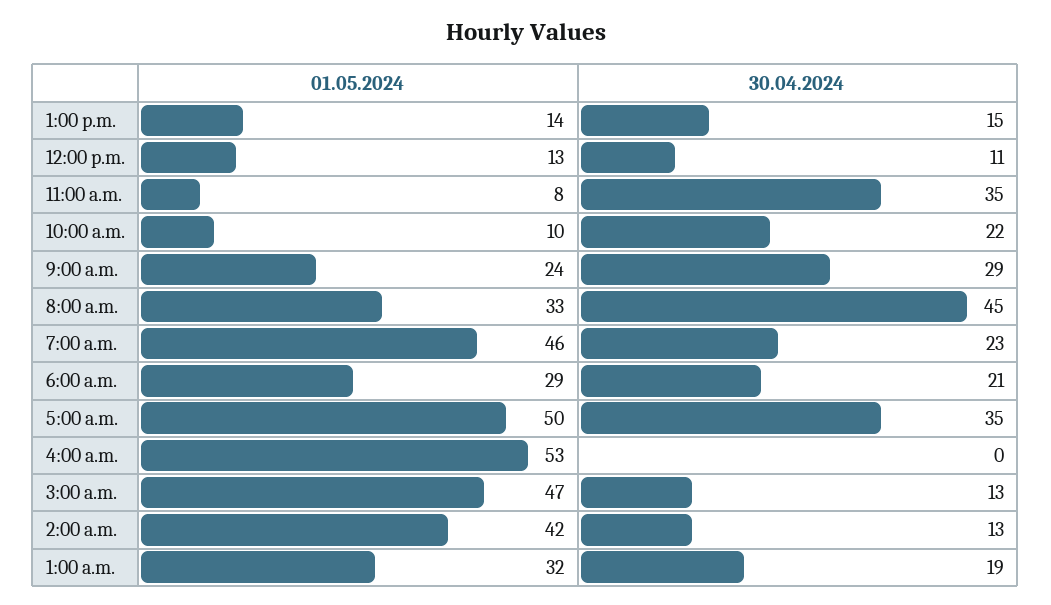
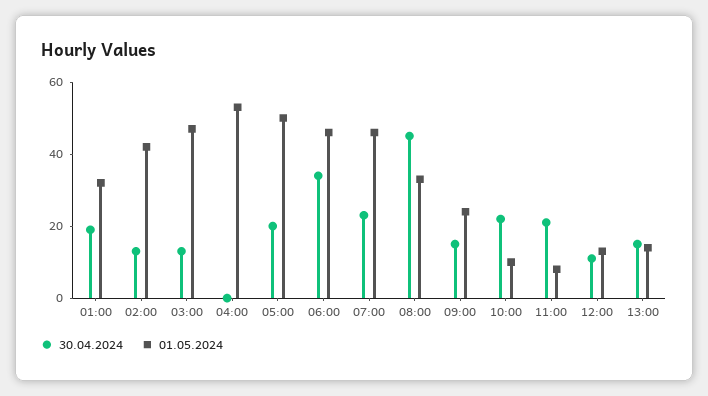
  {
    "01.05.2024": {
      "1:00 p.m.": 14,
      "12:00 p.m.": 13,
      "11:00 a.m.": 8,
      "10:00 a.m.": 10,
      "9:00 a.m.": 24,
      "8:00 a.m.": 33,
      "7:00 a.m.": 46,
-     "6:00 a.m.": 29,
+     "6:00 a.m.": 45,
      "5:00 a.m.": 50,
      "4:00 a.m.": 53,
      "3:00 a.m.": 47,
      "2:00 a.m.": 42,
      "1:00 a.m.": 32
    },
    "30.04.2024": {
      "1:00 p.m.": 15,
      "12:00 p.m.": 11,
-     "11:00 a.m.": 35,
+     "11:00 a.m.": 20,
      "10:00 a.m.": 22,
-     "9:00 a.m.": 29,
+     "9:00 a.m.": 15,
      "8:00 a.m.": 45,
      "7:00 a.m.": 23,
-     "6:00 a.m.": 21,
+     "6:00 a.m.": 35,
-     "5:00 a.m.": 35,
+     "5:00 a.m.": 20,
      "4:00 a.m.": 0,
      "3:00 a.m.": 13,
      "2:00 a.m.": 13,
      "1:00 a.m.": 19
    }
  }

